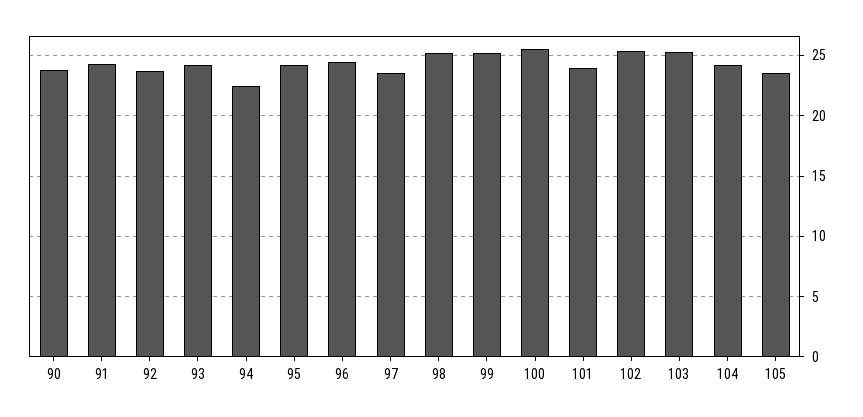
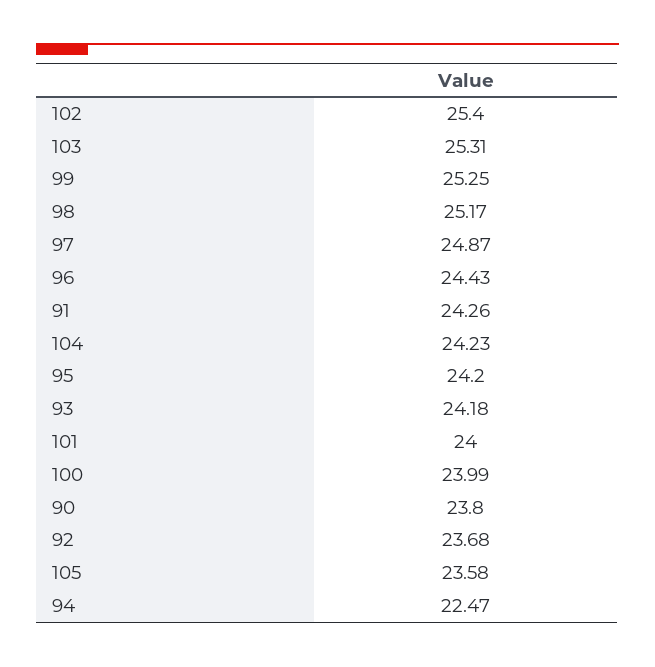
  {
    "90": 23.8,
    "91": 24.26,
    "92": 23.68,
    "93": 24.18,
    "94": 22.47,
    "95": 24.2,
    "96": 24.43,
-   "97": 23.5,
+   "97": 24.87,
    "98": 25.17,
    "99": 25.25,
-   "100": 25.5,
+   "100": 23.99,
    "101": 24,
    "102": 25.4,
    "103": 25.31,
    "104": 24.23,
    "105": 23.58
  }

